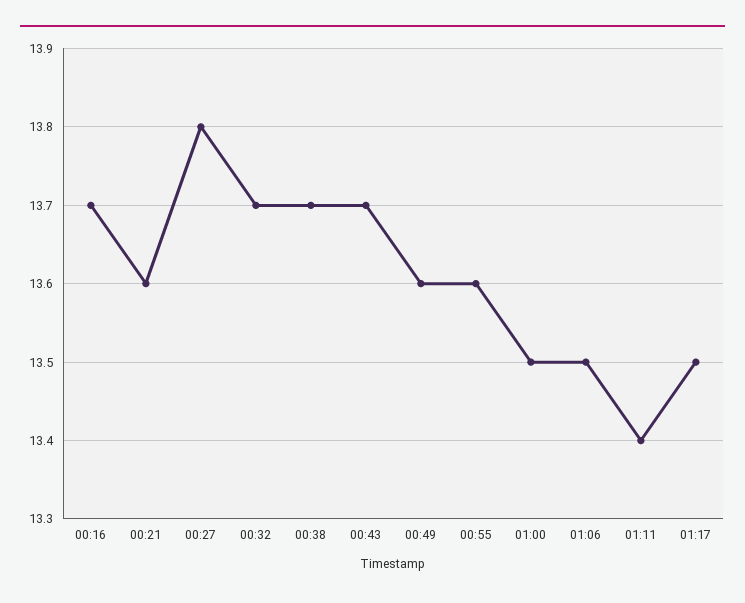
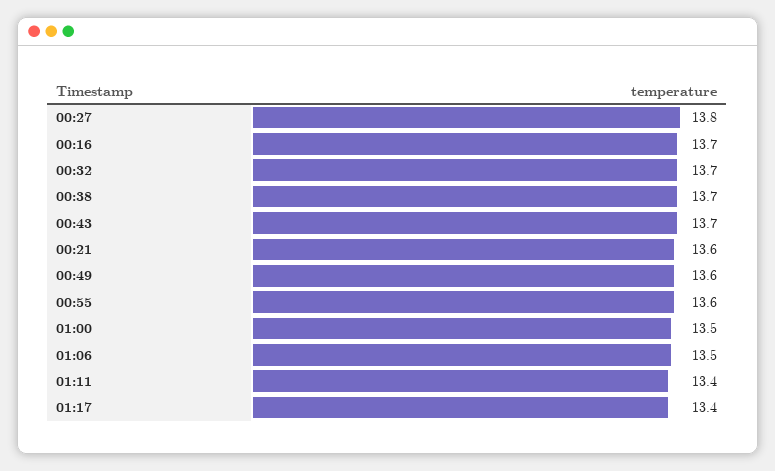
  {
    "00:16": 13.7,
    "00:21": 13.6,
    "00:27": 13.8,
    "00:32": 13.7,
    "00:38": 13.7,
    "00:43": 13.7,
    "00:49": 13.6,
    "00:55": 13.6,
    "01:00": 13.5,
    "01:06": 13.5,
    "01:11": 13.4,
-   "01:17": 13.5
+   "01:17": 13.4
  }

